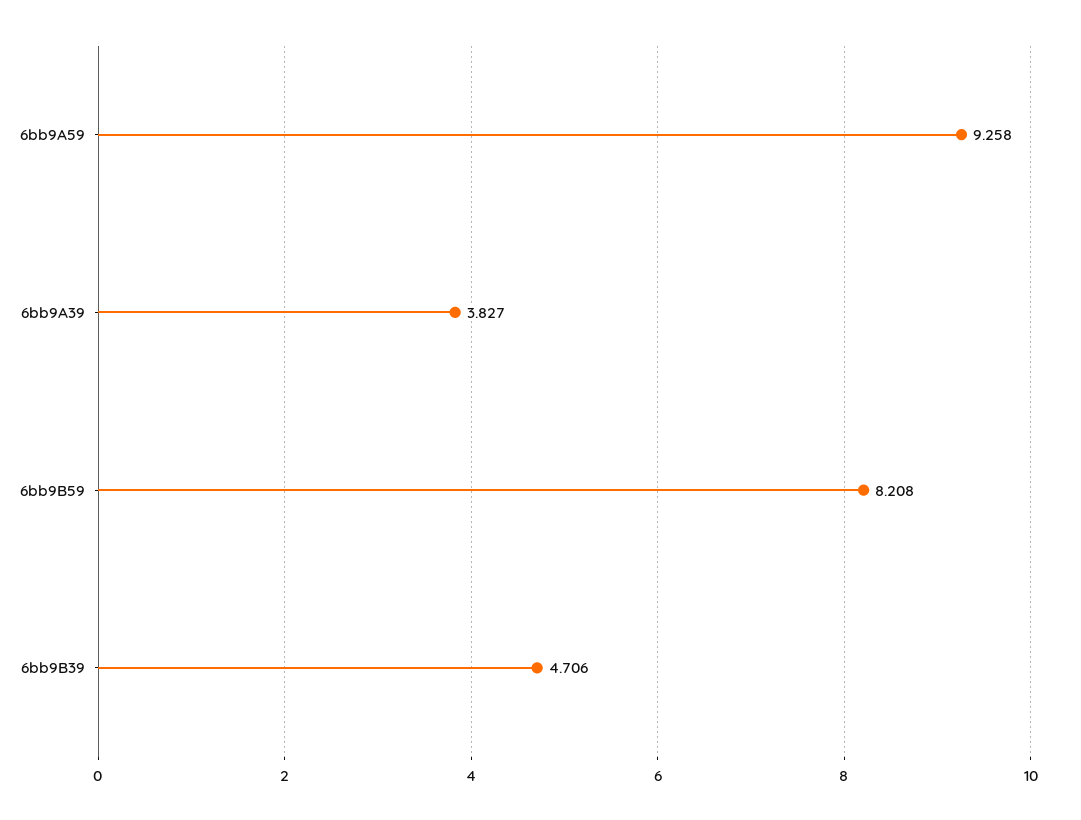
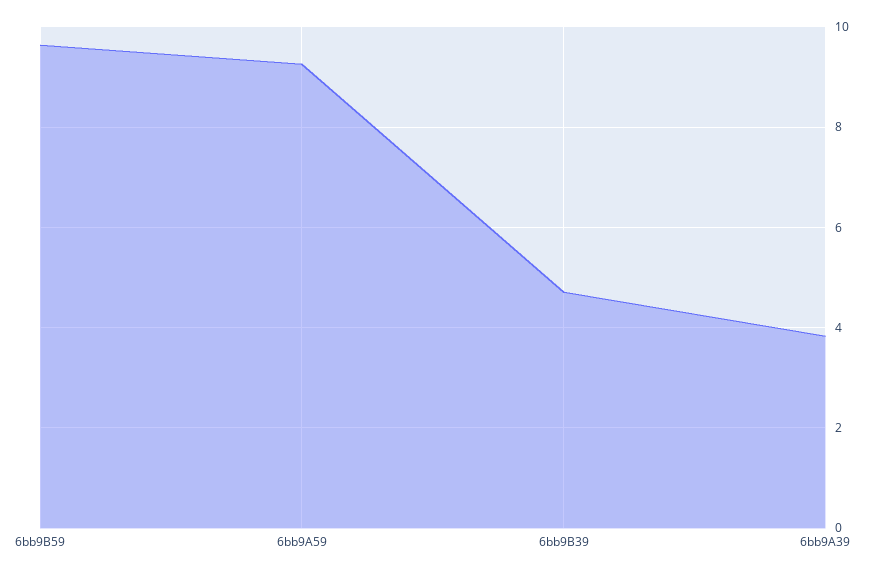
  {
    "6bb9A59": 9.258,
    "6bb9A39": 3.827,
-   "6bb9B59": 8.208,
+   "6bb9B59": 9.6,
    "6bb9B39": 4.706
  }

